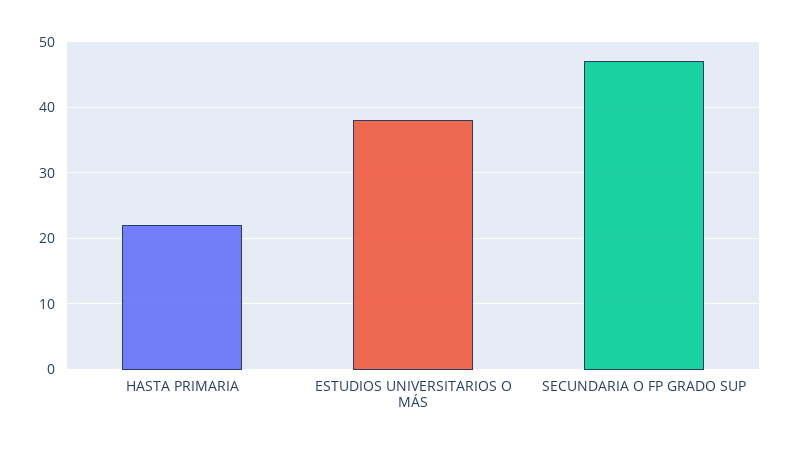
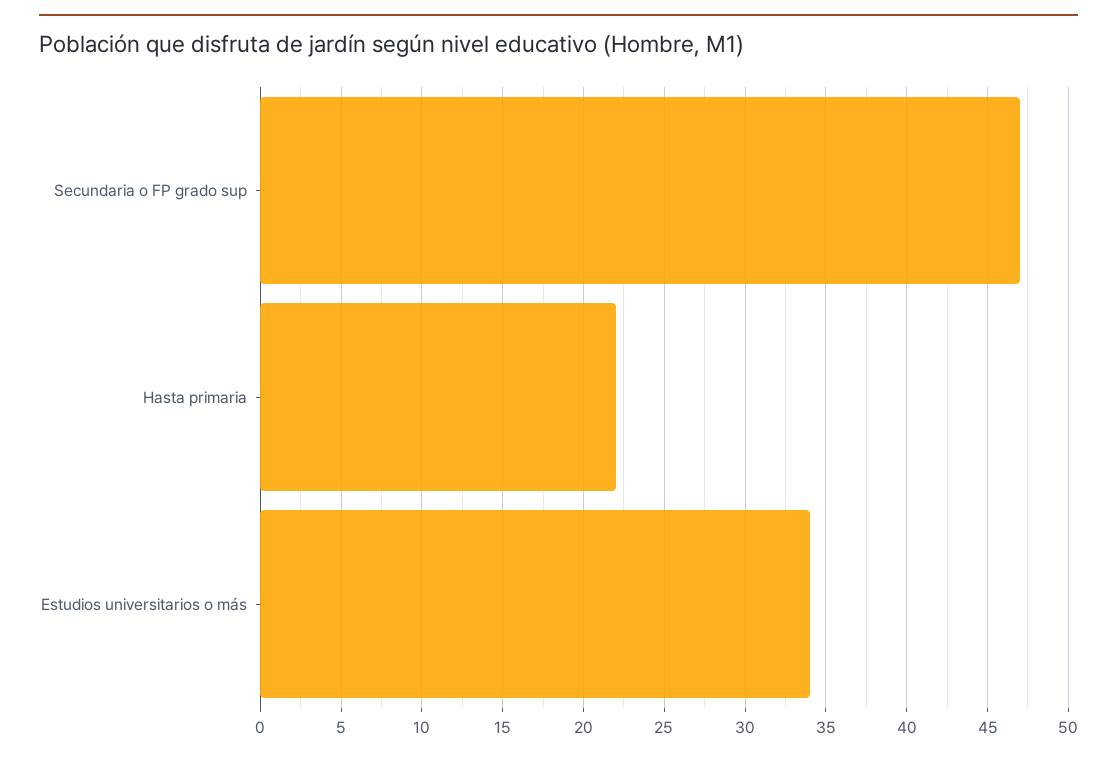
  {
    "HASTA PRIMARIA": 22,
-   "ESTUDIOS UNIVERSITARIOS O MÁS": 38,
+   "ESTUDIOS UNIVERSITARIOS O MÁS": 34,
    "SECUNDARIA O FP GRADO SUP": 47
  }

